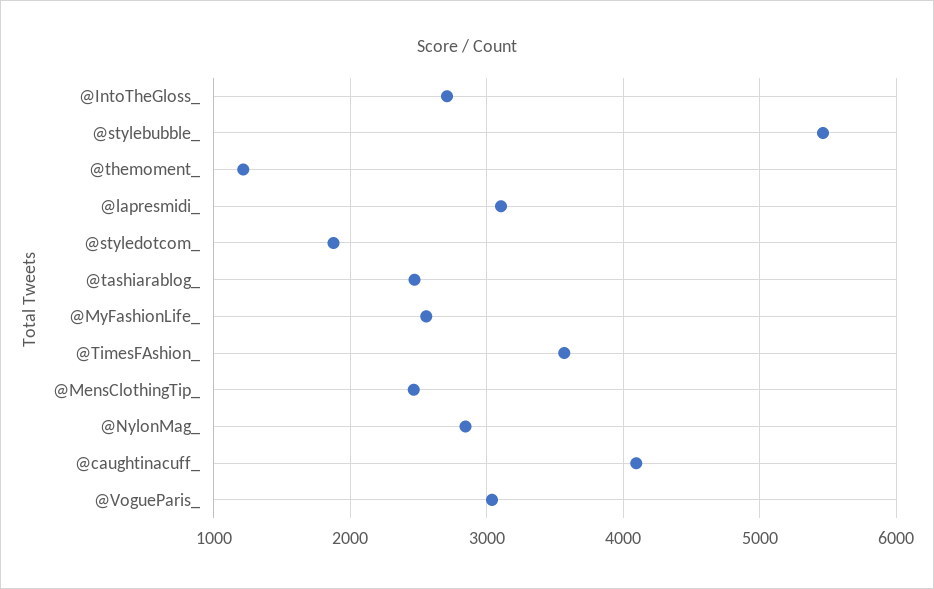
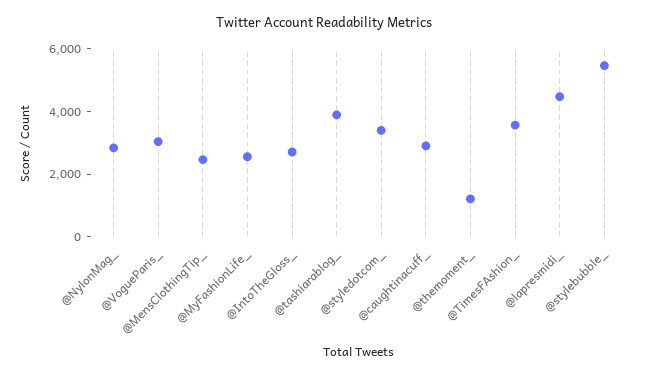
  {
    "@IntoTheGloss_": 2700,
    "@stylebubble_": 5500,
    "@themoment_": 1200,
-   "@lapresmidi_": 3100,
+   "@lapresmidi_": 4500,
-   "@styledotcom_": 1900,
+   "@styledotcom_": 3500,
-   "@tashiarablog_": 2500,
+   "@tashiarablog_": 4000,
    "@MyFashionLife_": 2600,
    "@TimesFAshion_": 3600,
    "@MensClothingTip_": 2500,
    "@NylonMag_": 2800,
-   "@caughtinacuff_": 4100,
+   "@caughtinacuff_": 3000,
    "@VogueParis_": 3000
  }

